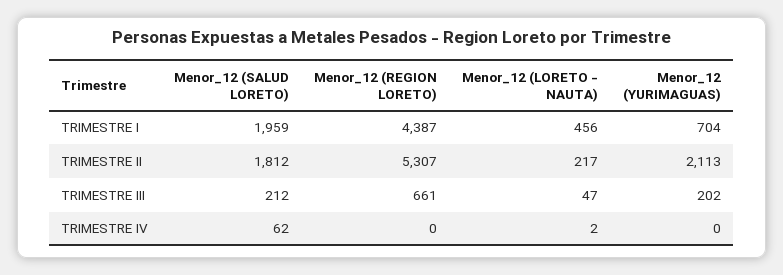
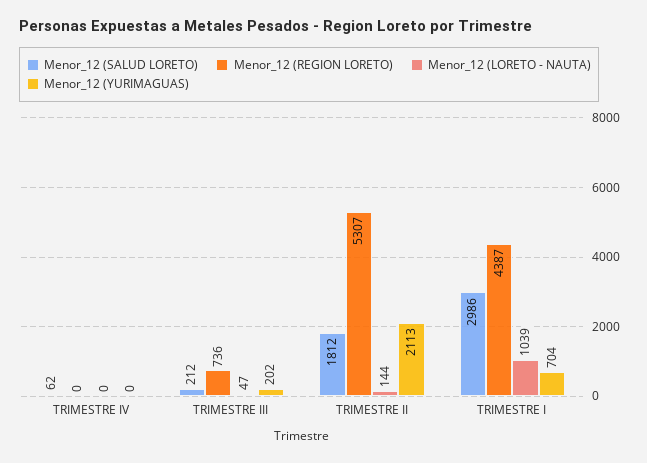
  {
    "Menor_12 (SALUD LORETO)": {
-     "TRIMESTRE I": 1959,
+     "TRIMESTRE I": 2986,
      "TRIMESTRE II": 1812,
      "TRIMESTRE III": 212,
      "TRIMESTRE IV": 62
    },
    "Menor_12 (REGION LORETO)": {
      "TRIMESTRE I": 4387,
      "TRIMESTRE II": 5307,
-     "TRIMESTRE III": 661,
+     "TRIMESTRE III": 736,
      "TRIMESTRE IV": 0
    },
    "Menor_12 (LORETO - NAUTA)": {
-     "TRIMESTRE I": 456,
+     "TRIMESTRE I": 1039,
-     "TRIMESTRE II": 217,
+     "TRIMESTRE II": 144,
      "TRIMESTRE III": 47,
-     "TRIMESTRE IV": 2
+     "TRIMESTRE IV": 0
    },
    "Menor_12 (YURIMAGUAS)": {
      "TRIMESTRE I": 704,
      "TRIMESTRE II": 2113,
      "TRIMESTRE III": 202,
      "TRIMESTRE IV": 0
    }
  }

